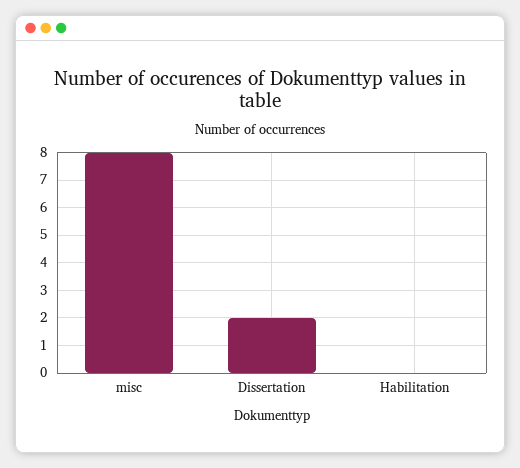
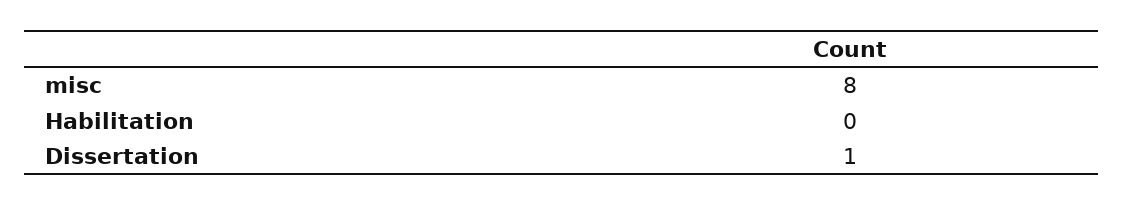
  {
    "misc": 8,
-   "Dissertation": 2,
+   "Dissertation": 1,
    "Habilitation": 0
  }

